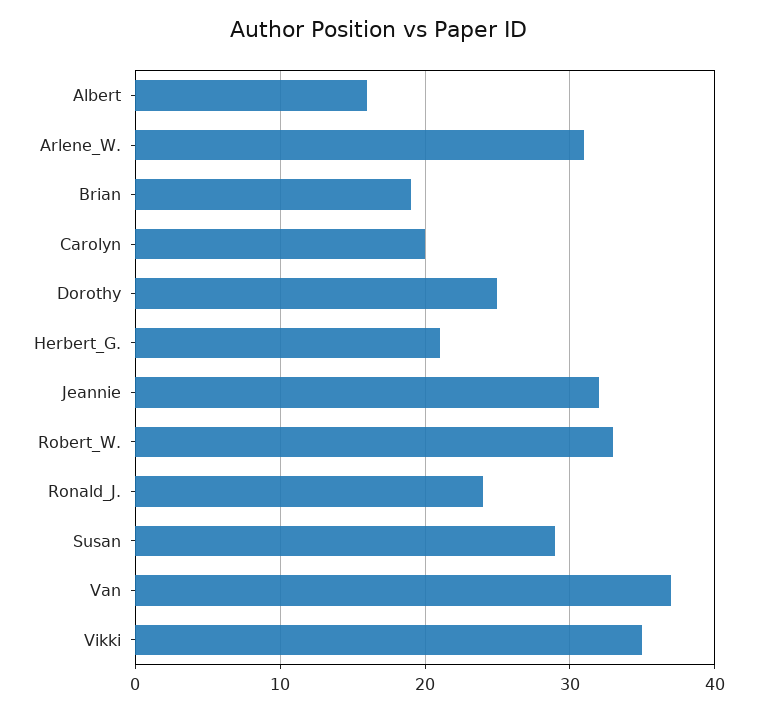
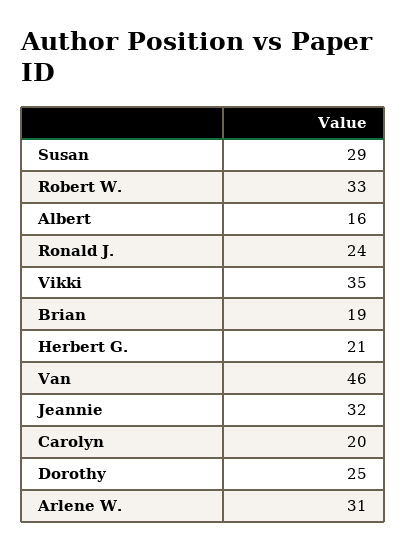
  {
    "Albert": 16,
    "Arlene_W.": 31,
    "Brian": 19,
    "Carolyn": 20,
    "Dorothy": 25,
    "Herbert_G.": 21,
    "Jeannie": 32,
    "Robert_W.": 33,
    "Ronald_J.": 24,
    "Susan": 29,
-   "Van": 37,
+   "Van": 46,
    "Vikki": 35
  }

